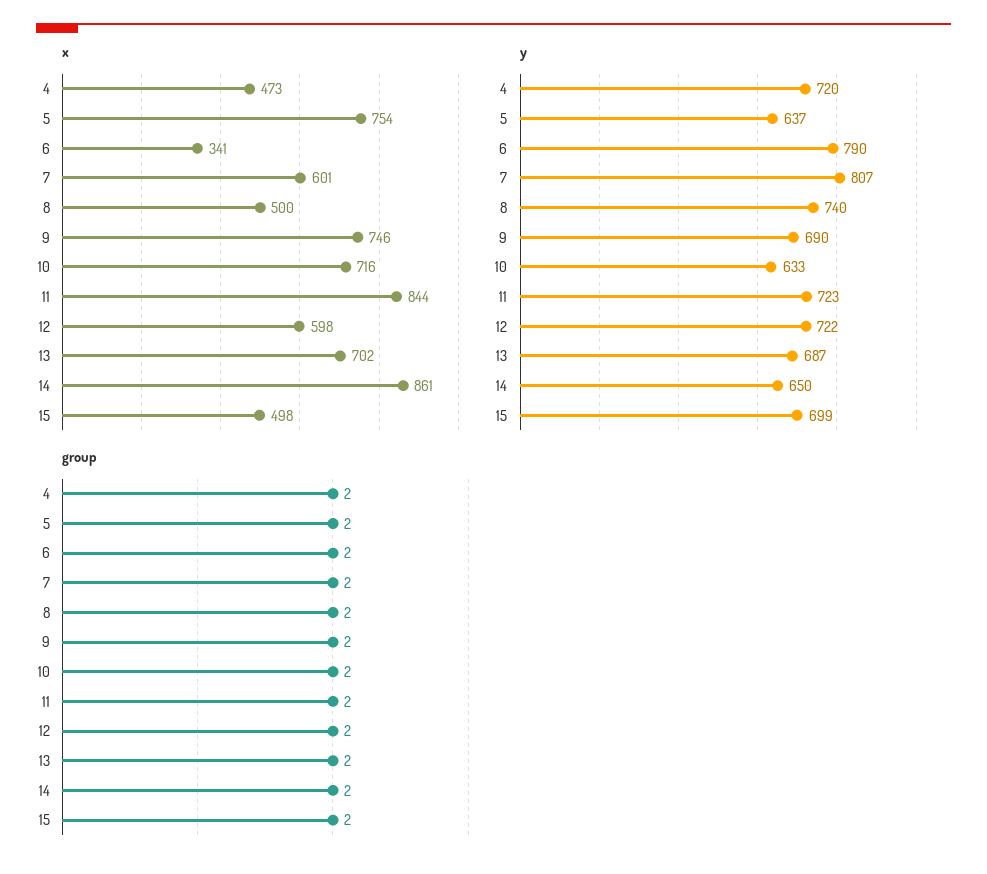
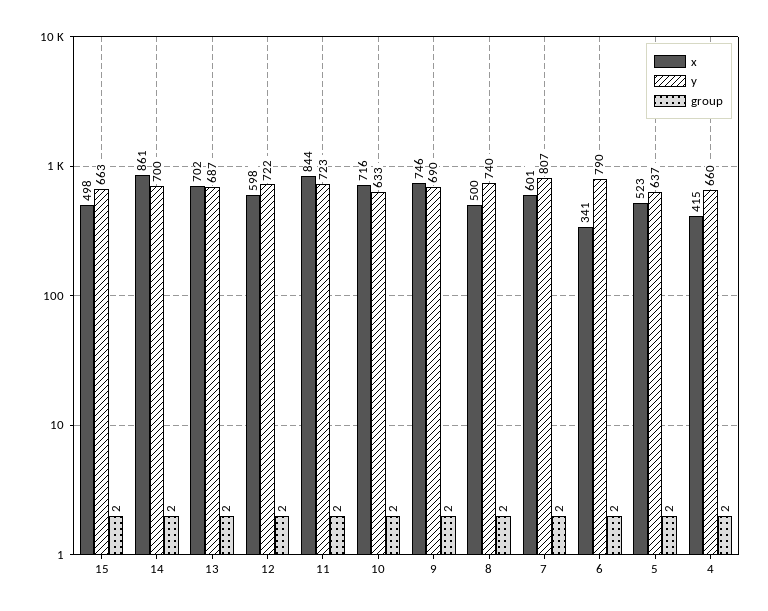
  {
    "x": {
-     "4": 473,
+     "4": 415,
-     "5": 754,
+     "5": 523,
      "6": 341,
      "7": 601,
      "8": 500,
      "9": 746,
      "10": 716,
      "11": 844,
      "12": 598,
      "13": 702,
      "14": 861,
      "15": 498
    },
    "y": {
-     "4": 720,
+     "4": 660,
      "5": 637,
      "6": 790,
      "7": 807,
      "8": 740,
      "9": 690,
      "10": 633,
      "11": 723,
      "12": 722,
      "13": 687,
-     "14": 650,
+     "14": 700,
-     "15": 699
+     "15": 663
    },
    "group": {
      "4": 2,
      "5": 2,
      "6": 2,
      "7": 2,
      "8": 2,
      "9": 2,
      "10": 2,
      "11": 2,
      "12": 2,
      "13": 2,
      "14": 2,
      "15": 2
    }
  }

